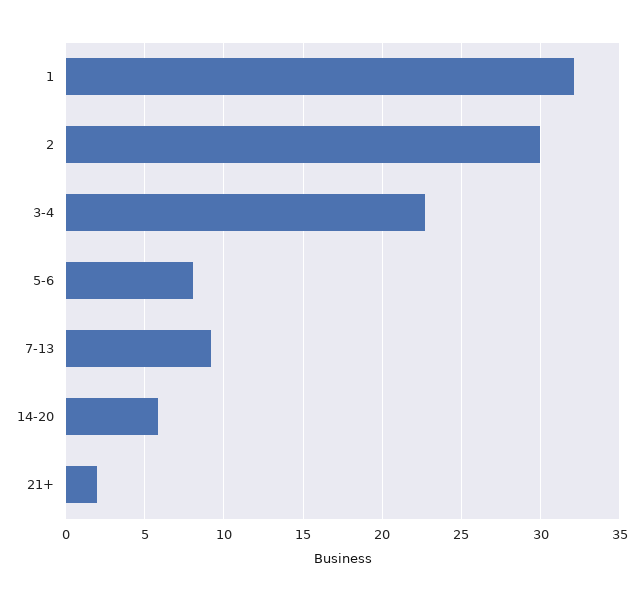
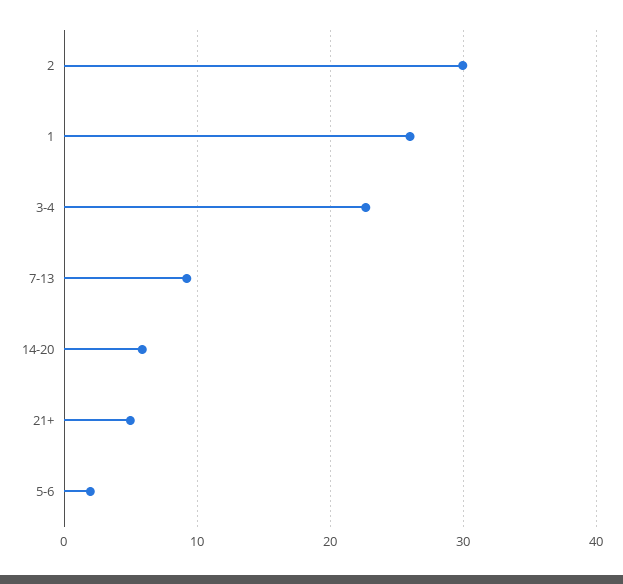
  {
-   "1": 32,
+   "1": 26,
    "2": 30,
    "3-4": 22.5,
-   "5-6": 8,
+   "5-6": 2,
    "7-13": 9,
    "14-20": 6,
-   "21+": 2
+   "21+": 5
  }

